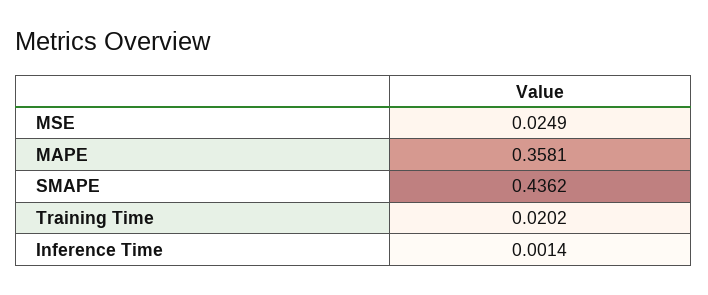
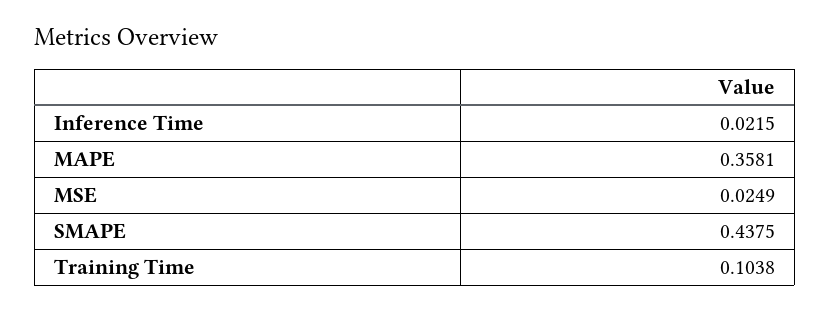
  {
    "MSE": 0.0249,
    "MAPE": 0.3581,
-   "SMAPE": 0.4362,
+   "SMAPE": 0.4375,
-   "Training Time": 0.0202,
+   "Training Time": 0.1038,
-   "Inference Time": 0.0014
+   "Inference Time": 0.0215
  }

